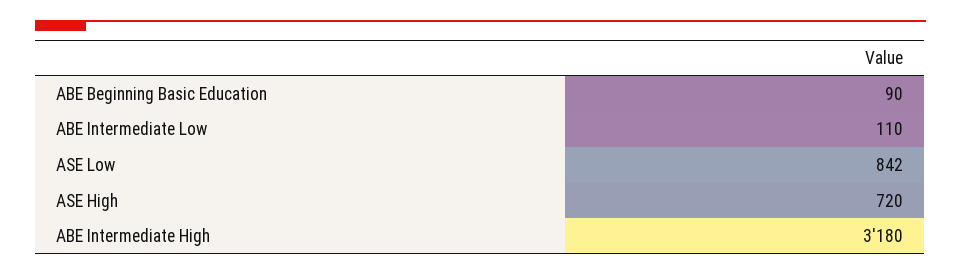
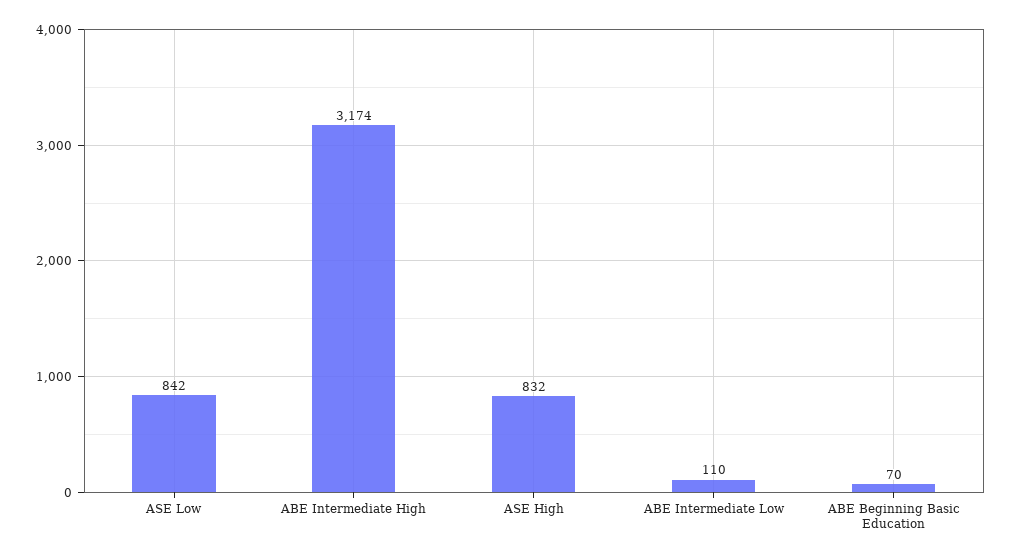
  {
-   "ABE Beginning Basic Education": 90,
+   "ABE Beginning Basic Education": 70,
    "ABE Intermediate Low": 110,
    "ASE Low": 842,
-   "ASE High": 720,
+   "ASE High": 832,
-   "ABE Intermediate High": 3180
+   "ABE Intermediate High": 3174
  }

